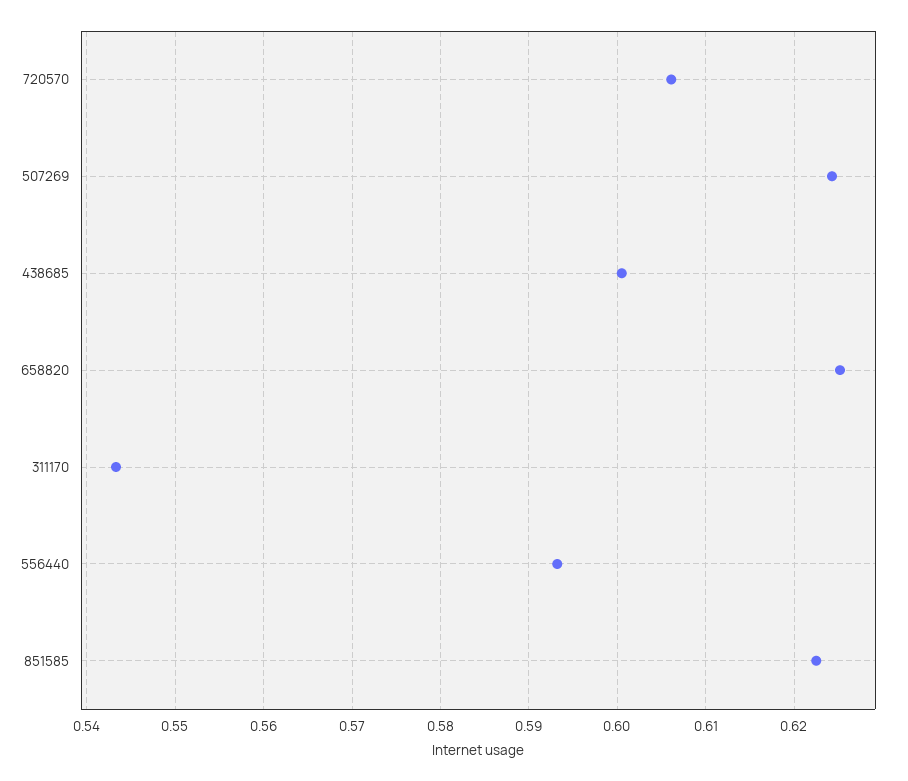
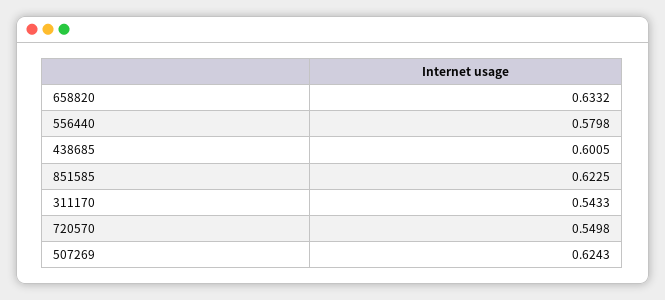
  {
-   "720570": 0.606,
+   "720570": 0.5498,
    "507269": 0.6243,
    "438685": 0.6005,
-   "658820": 0.625,
+   "658820": 0.6332,
    "311170": 0.5433,
-   "556440": 0.593,
+   "556440": 0.5798,
    "851585": 0.6225
  }

